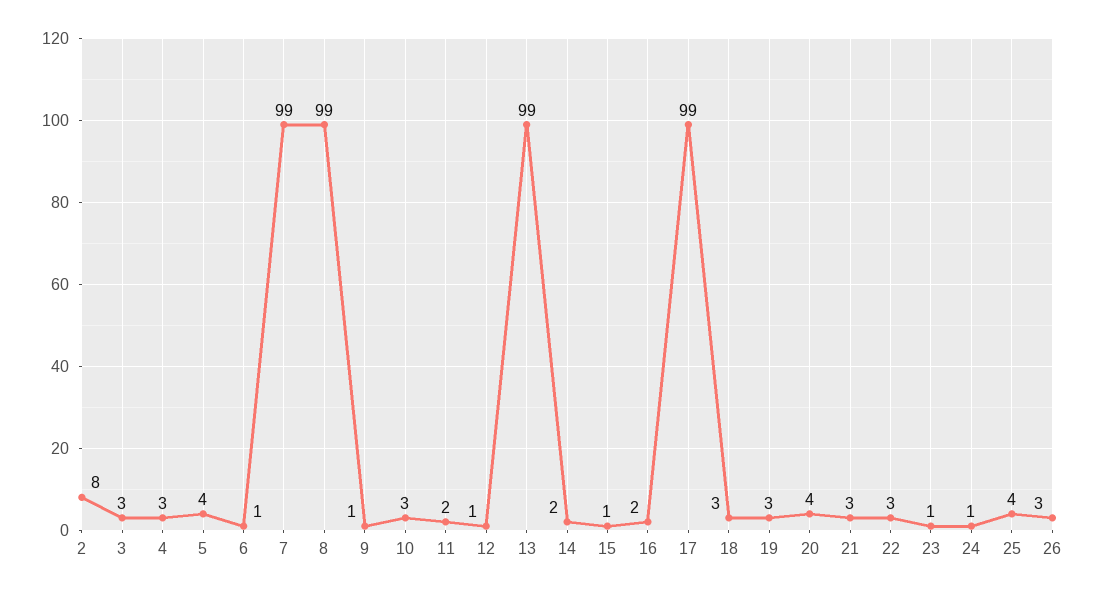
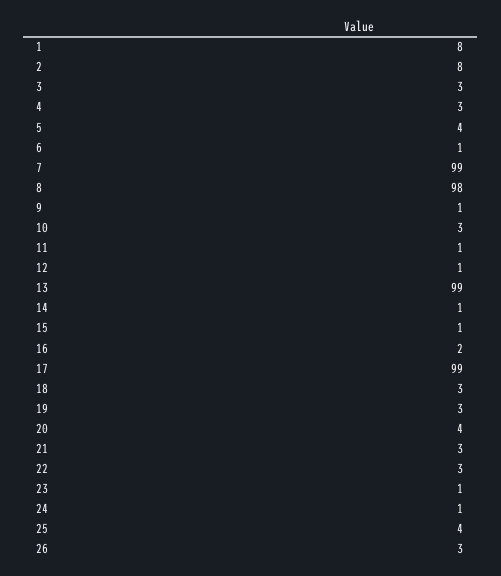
  {
    "2": 8,
    "3": 3,
    "4": 3,
    "5": 4,
    "6": 1,
    "7": 99,
-   "8": 99,
+   "8": 98,
    "9": 1,
    "10": 3,
-   "11": 2,
+   "11": 1,
    "12": 1,
    "13": 99,
-   "14": 2,
+   "14": 1,
    "15": 1,
    "16": 2,
    "17": 99,
    "18": 3,
    "19": 3,
    "20": 4,
    "21": 3,
    "22": 3,
    "23": 1,
    "24": 1,
    "25": 4,
-   "26": 3
+   "26": 3,
+   "1": 8
  }

